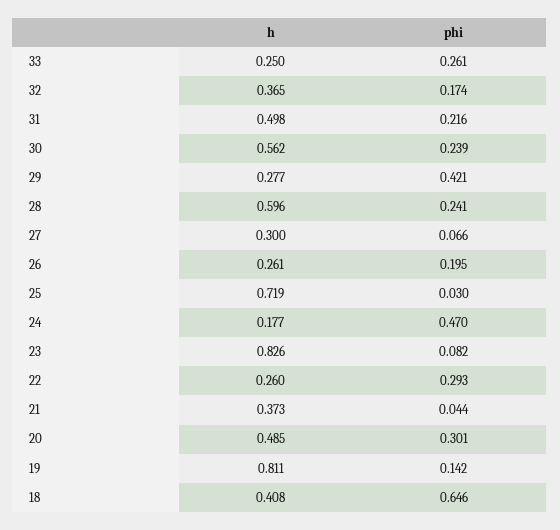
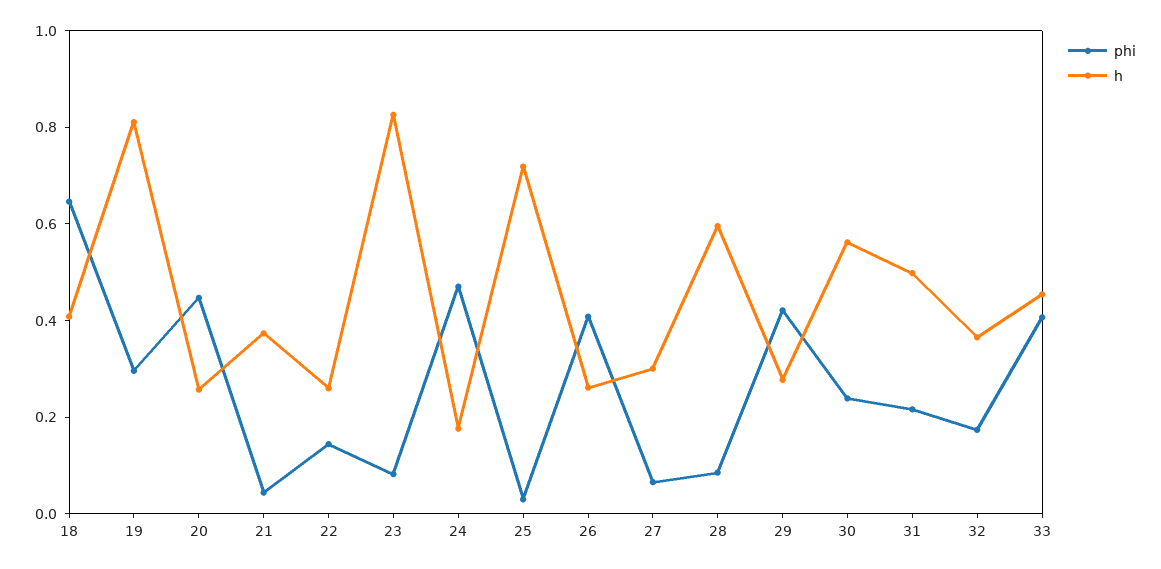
  {
    "h": {
-     "33": 0.25,
+     "33": 0.45,
      "32": 0.365,
      "31": 0.498,
      "30": 0.562,
      "29": 0.277,
      "28": 0.596,
      "27": 0.3,
      "26": 0.261,
      "25": 0.719,
      "24": 0.177,
      "23": 0.826,
      "22": 0.26,
      "21": 0.373,
-     "20": 0.485,
+     "20": 0.25,
      "19": 0.811,
      "18": 0.408
    },
    "phi": {
-     "33": 0.261,
+     "33": 0.4,
      "32": 0.174,
      "31": 0.216,
      "30": 0.239,
      "29": 0.421,
-     "28": 0.241,
+     "28": 0.1,
      "27": 0.066,
-     "26": 0.195,
+     "26": 0.4,
      "25": 0.03,
      "24": 0.47,
      "23": 0.082,
-     "22": 0.293,
+     "22": 0.15,
      "21": 0.044,
-     "20": 0.301,
+     "20": 0.45,
-     "19": 0.142,
+     "19": 0.3,
      "18": 0.646
    }
  }

